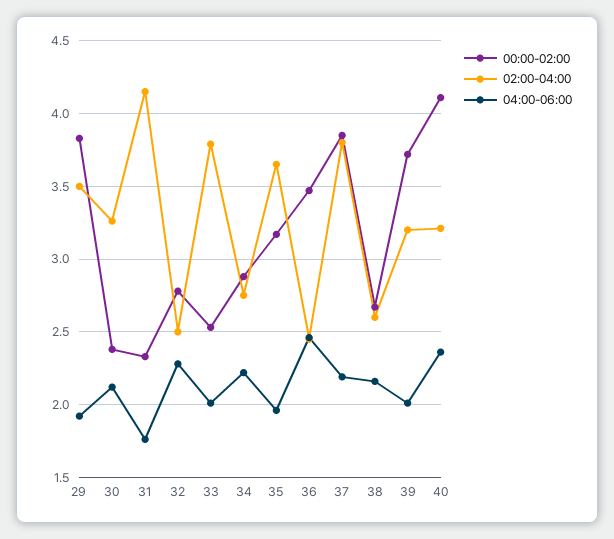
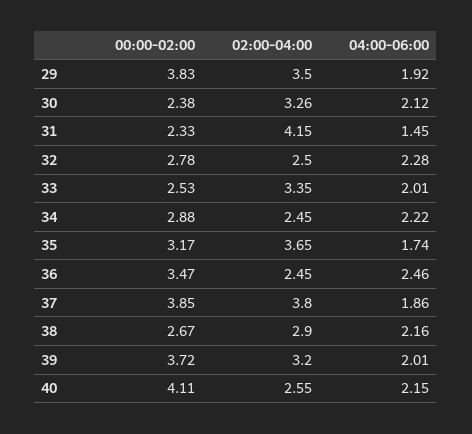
  {
    "00:00-02:00": {
      "29": 3.83,
      "30": 2.38,
      "31": 2.33,
      "32": 2.78,
      "33": 2.53,
      "34": 2.88,
      "35": 3.17,
      "36": 3.47,
      "37": 3.85,
      "38": 2.67,
      "39": 3.72,
      "40": 4.11
    },
    "02:00-04:00": {
      "29": 3.5,
      "30": 3.26,
      "31": 4.15,
      "32": 2.5,
-     "33": 3.8,
+     "33": 3.35,
-     "34": 2.75,
+     "34": 2.45,
      "35": 3.65,
      "36": 2.45,
      "37": 3.8,
-     "38": 2.6,
+     "38": 2.9,
      "39": 3.2,
-     "40": 3.2
+     "40": 2.55
    },
    "04:00-06:00": {
      "29": 1.92,
      "30": 2.12,
-     "31": 1.75,
+     "31": 1.45,
      "32": 2.28,
      "33": 2.01,
      "34": 2.22,
-     "35": 1.95,
+     "35": 1.74,
      "36": 2.46,
-     "37": 2.2,
+     "37": 1.86,
      "38": 2.16,
      "39": 2.01,
-     "40": 2.35
+     "40": 2.15
    }
  }

